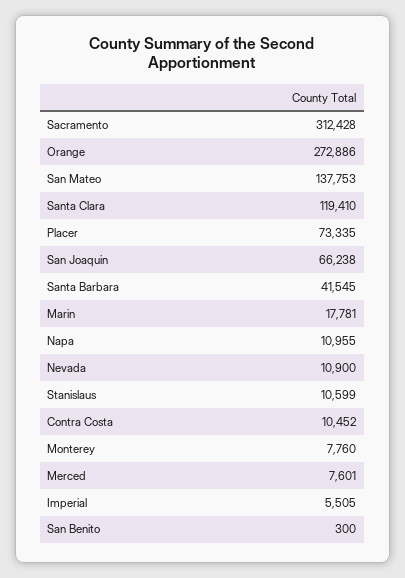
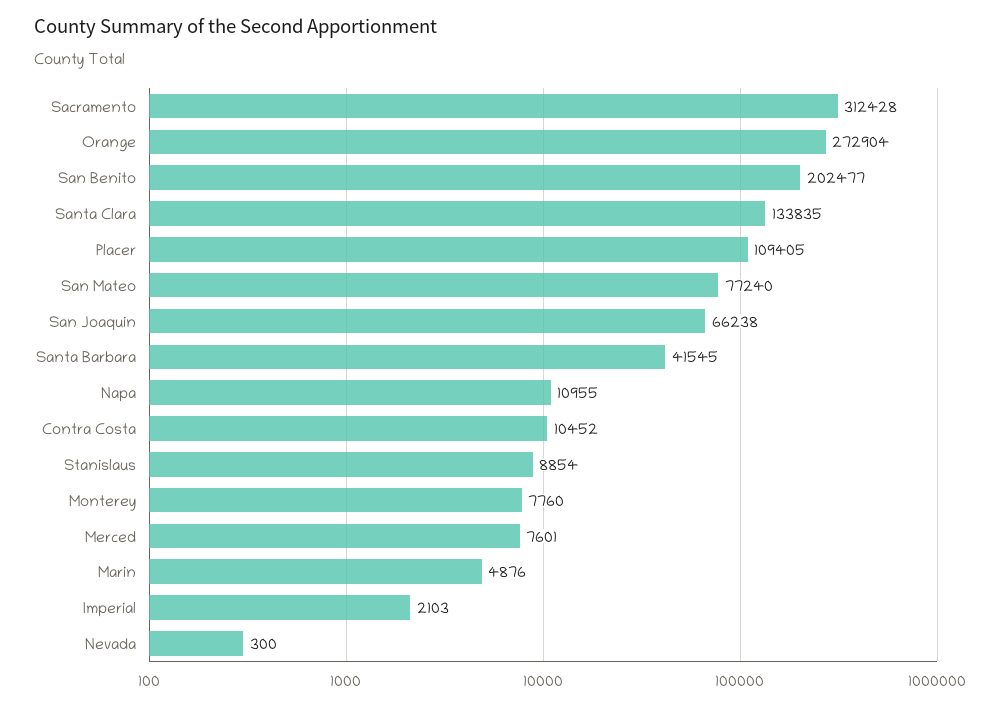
  {
    "Sacramento": 312428,
-   "Orange": 272886,
+   "Orange": 272904,
-   "San Mateo": 137753,
+   "San Mateo": 77240,
-   "Santa Clara": 119410,
+   "Santa Clara": 133835,
-   "Placer": 73335,
+   "Placer": 109405,
    "San Joaquin": 66238,
    "Santa Barbara": 41545,
-   "Marin": 17781,
+   "Marin": 4876,
    "Napa": 10955,
-   "Nevada": 10900,
+   "Nevada": 300,
-   "Stanislaus": 10599,
+   "Stanislaus": 8854,
    "Contra Costa": 10452,
    "Monterey": 7760,
    "Merced": 7601,
-   "Imperial": 5505,
+   "Imperial": 2103,
-   "San Benito": 300
+   "San Benito": 202477
  }

